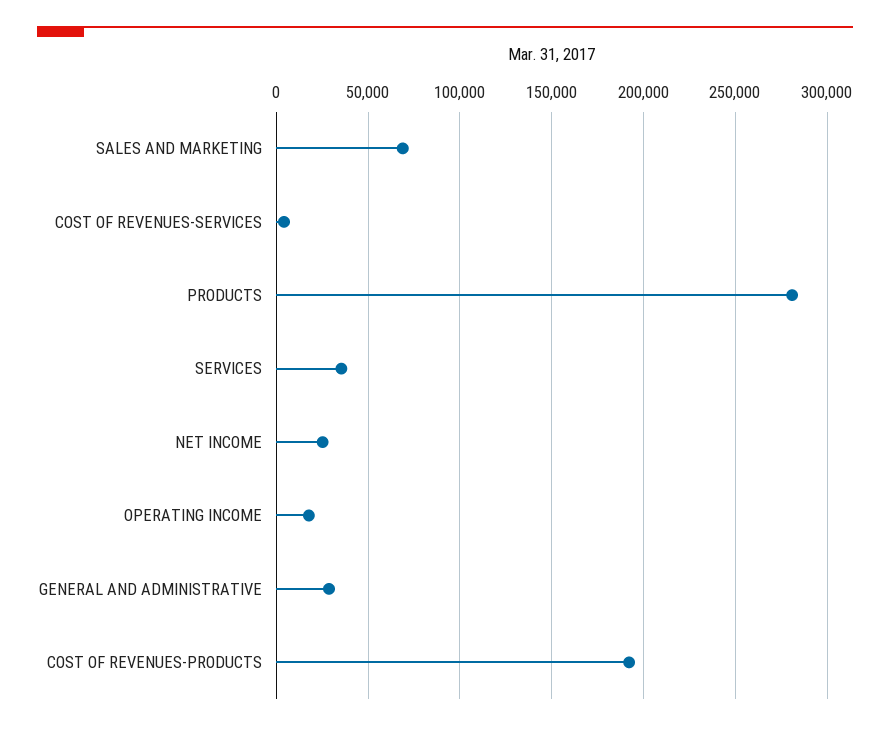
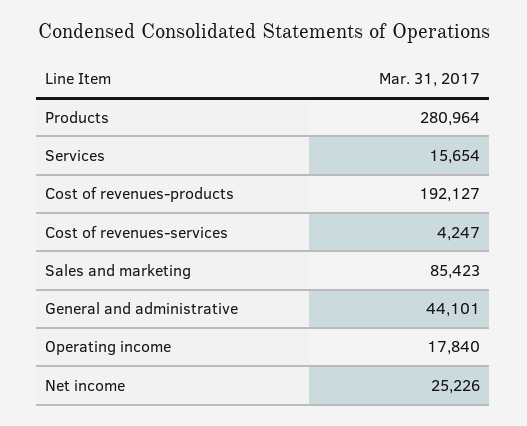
  {
-   "SALES AND MARKETING": 70000,
+   "SALES AND MARKETING": 85423,
    "COST OF REVENUES-SERVICES": 4247,
    "PRODUCTS": 280964,
-   "SERVICES": 35000,
+   "SERVICES": 15654,
    "NET INCOME": 25226,
    "OPERATING INCOME": 17840,
-   "GENERAL AND ADMINISTRATIVE": 30000,
+   "GENERAL AND ADMINISTRATIVE": 44101,
    "COST OF REVENUES-PRODUCTS": 192127
  }

